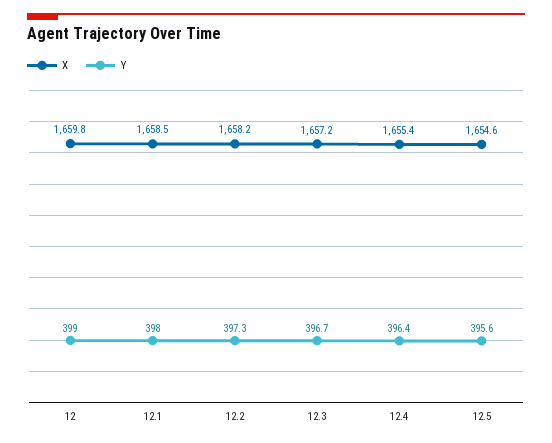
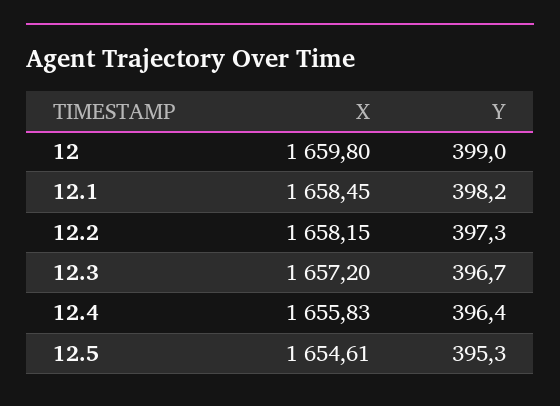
  {
    "X": {
      "12": 1659.8,
      "12.1": 1658.45,
      "12.2": 1658.15,
      "12.3": 1657.2,
-     "12.4": 1655.4,
+     "12.4": 1655.83,
      "12.5": 1654.61
    },
    "Y": {
      "12": 399,
-     "12.1": 398,
+     "12.1": 398.2,
      "12.2": 397.3,
      "12.3": 396.7,
      "12.4": 396.4,
-     "12.5": 395.6
+     "12.5": 395.3
    }
  }

